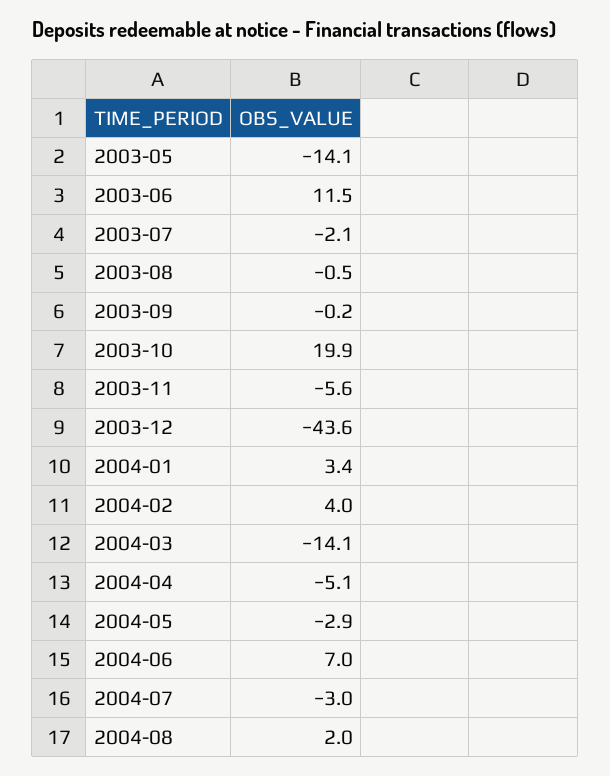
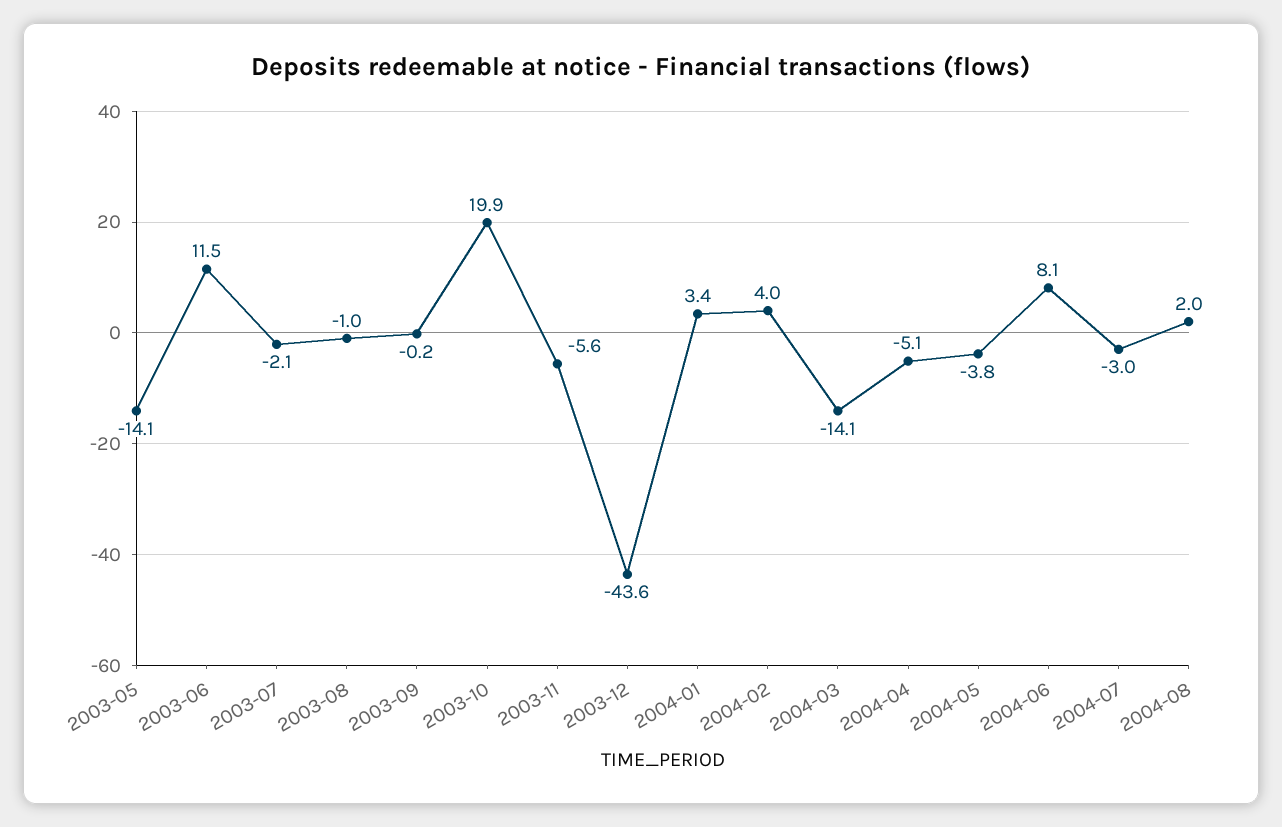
  {
    "2003-05": -14.1,
    "2003-06": 11.5,
    "2003-07": -2.1,
-   "2003-08": -0.5,
+   "2003-08": -1,
    "2003-09": -0.2,
    "2003-10": 19.9,
    "2003-11": -5.6,
    "2003-12": -43.6,
    "2004-01": 3.4,
    "2004-02": 4,
    "2004-03": -14.1,
    "2004-04": -5.1,
-   "2004-05": -2.9,
+   "2004-05": -3.8,
-   "2004-06": 7,
+   "2004-06": 8.1,
    "2004-07": -3,
    "2004-08": 2
  }

